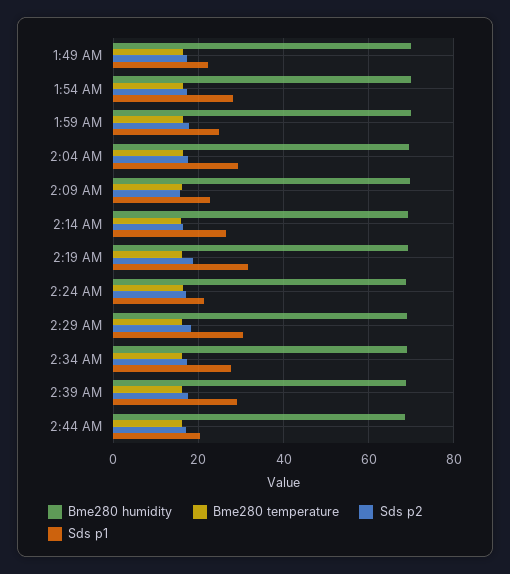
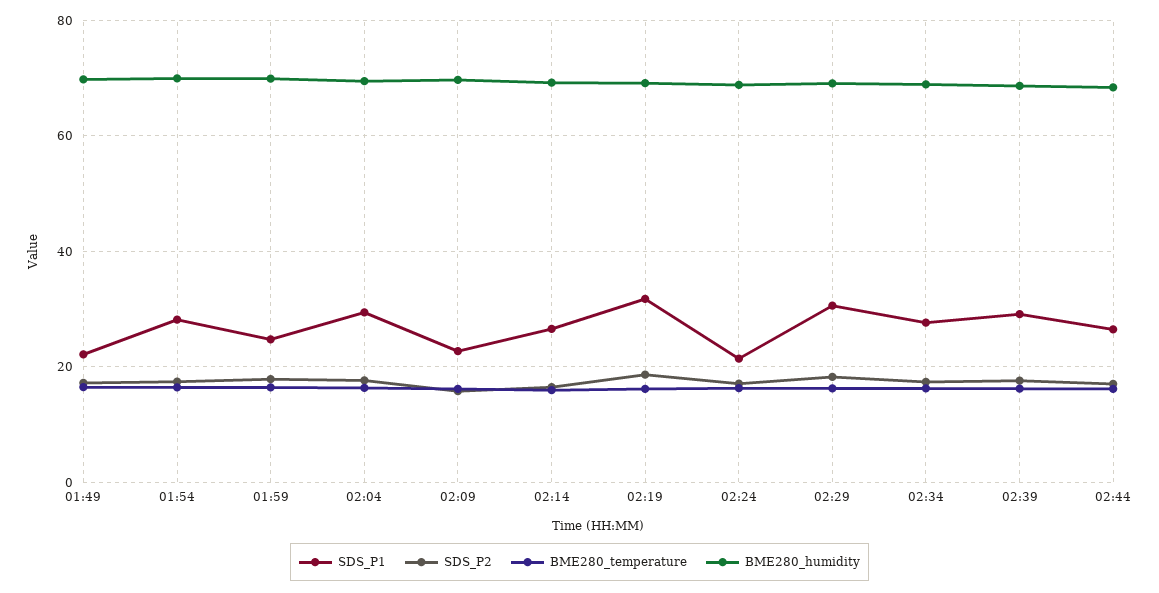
  {
    "Bme280 humidity": {
      "1:49 AM": 70,
      "1:54 AM": 70,
      "1:59 AM": 70,
      "2:04 AM": 70,
      "2:09 AM": 70,
      "2:14 AM": 70,
      "2:19 AM": 70,
      "2:24 AM": 68,
      "2:29 AM": 70,
      "2:34 AM": 68,
      "2:39 AM": 68,
      "2:44 AM": 68
    },
    "Bme280 temperature": {
      "1:49 AM": 16,
      "1:54 AM": 16,
      "1:59 AM": 16,
      "2:04 AM": 16,
      "2:09 AM": 16,
      "2:14 AM": 16,
      "2:19 AM": 16,
      "2:24 AM": 16,
      "2:29 AM": 16,
      "2:34 AM": 16,
      "2:39 AM": 16,
      "2:44 AM": 16
    },
    "Sds p2": {
      "1:49 AM": 18,
      "1:54 AM": 18,
      "1:59 AM": 18,
      "2:04 AM": 18,
      "2:09 AM": 16,
      "2:14 AM": 16,
      "2:19 AM": 18,
      "2:24 AM": 18,
      "2:29 AM": 18,
      "2:34 AM": 18,
      "2:39 AM": 18,
      "2:44 AM": 18
    },
    "Sds p1": {
      "1:49 AM": 22,
      "1:54 AM": 28,
      "1:59 AM": 24,
      "2:04 AM": 30,
      "2:09 AM": 22,
      "2:14 AM": 26,
      "2:19 AM": 32,
      "2:24 AM": 22,
      "2:29 AM": 30,
      "2:34 AM": 28,
      "2:39 AM": 30,
-     "2:44 AM": 20
+     "2:44 AM": 26
    }
  }

